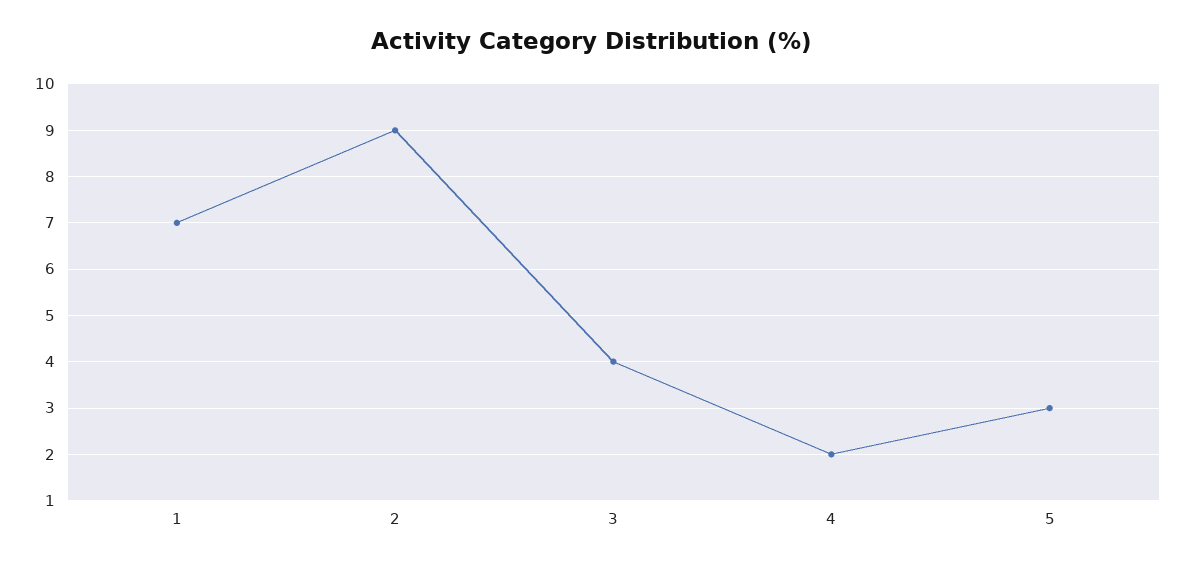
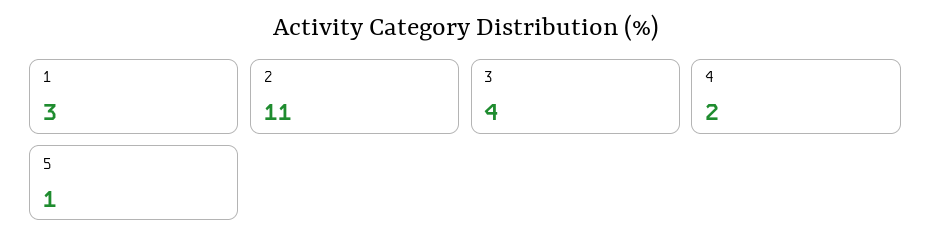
  {
-   "1": 7,
+   "1": 3,
-   "2": 9,
+   "2": 11,
    "3": 4,
    "4": 2,
-   "5": 3
+   "5": 1
  }

